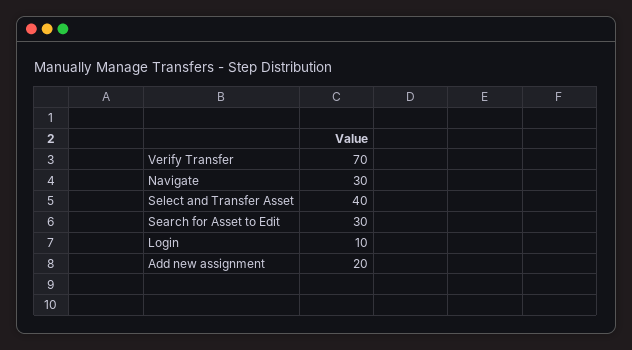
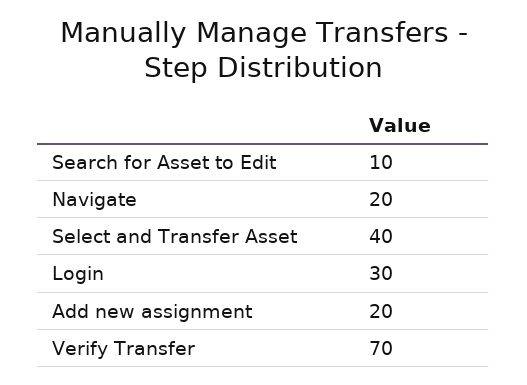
  {
    "Verify Transfer": 70,
-   "Navigate": 30,
+   "Navigate": 20,
    "Select and Transfer Asset": 40,
-   "Search for Asset to Edit": 30,
+   "Search for Asset to Edit": 10,
-   "Login": 10,
+   "Login": 30,
    "Add new assignment": 20
  }

